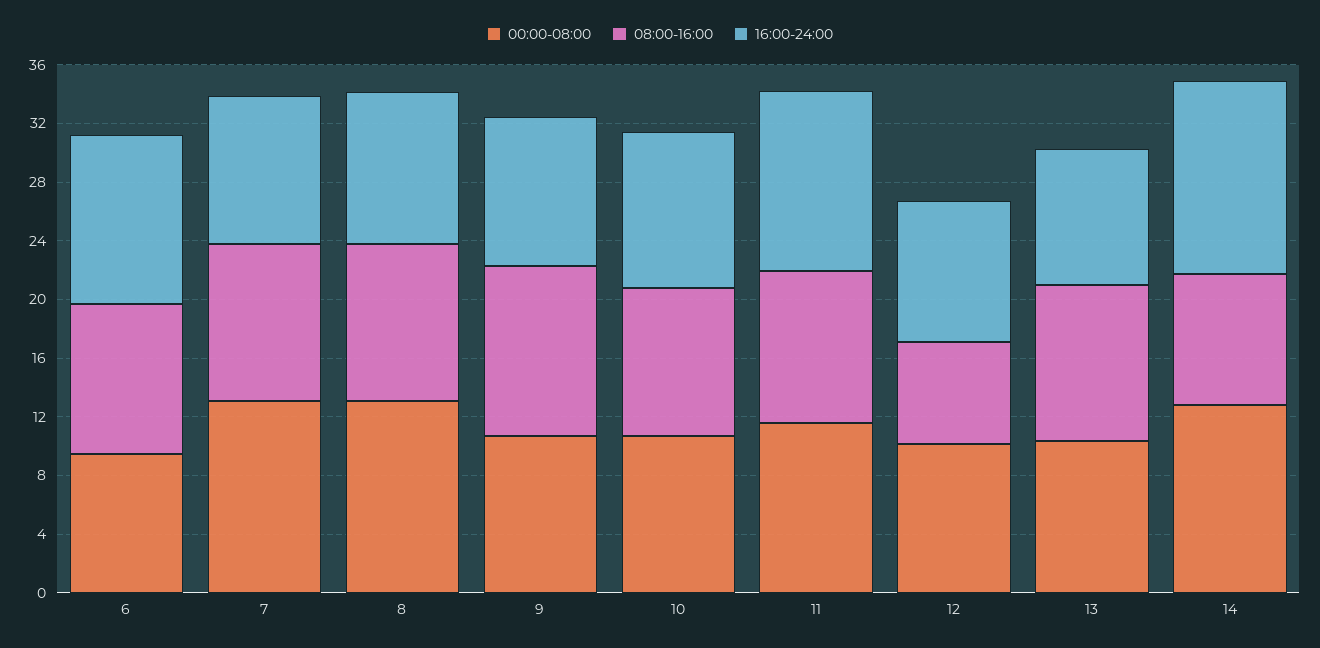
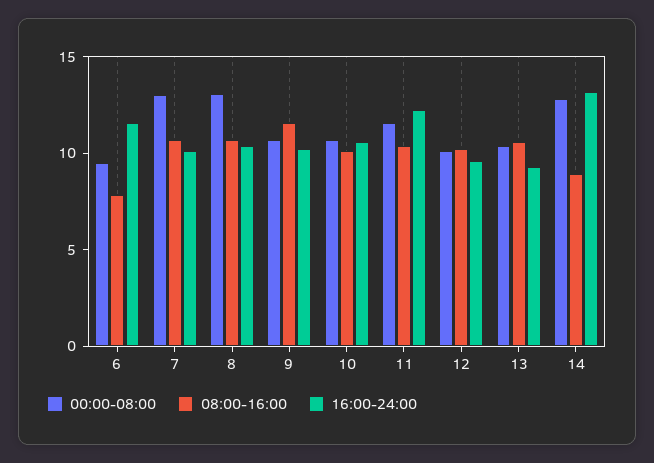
  {
    "00:00-08:00": {
      "6": 10,
      "7": 13,
      "8": 13,
      "9": 11,
      "10": 11,
      "11": 12,
      "12": 10,
      "13": 10,
      "14": 13
    },
    "08:00-16:00": {
-     "6": 10,
+     "6": 8,
      "7": 11,
      "8": 11,
      "9": 12,
      "10": 10,
      "11": 10,
-     "12": 7,
+     "12": 10,
      "13": 11,
      "14": 9
    },
    "16:00-24:00": {
      "6": 12,
      "7": 10,
      "8": 10,
      "9": 10,
      "10": 11,
      "11": 12,
      "12": 10,
      "13": 9,
      "14": 13
    }
  }

